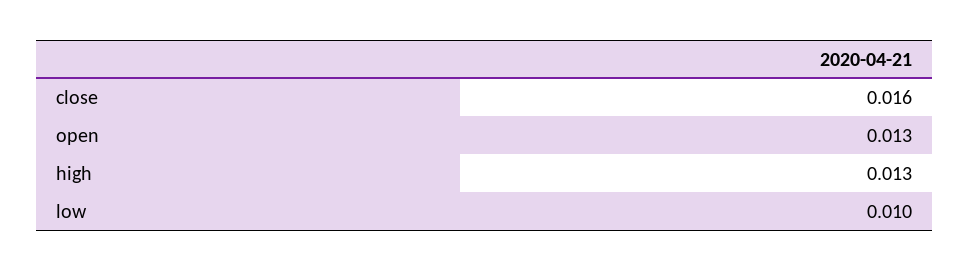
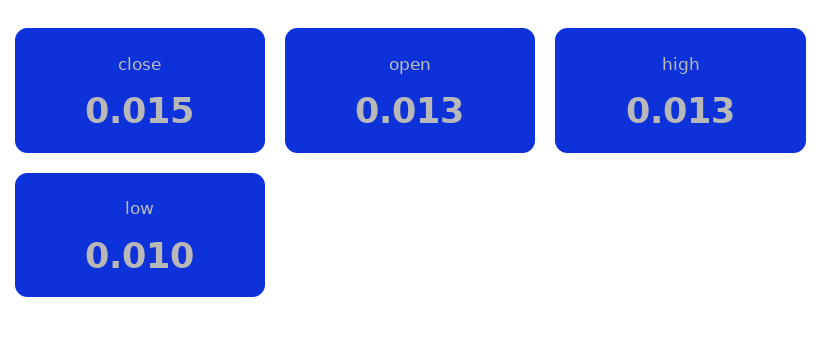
  {
-   "close": 0.016,
+   "close": 0.015,
    "open": 0.013,
    "high": 0.013,
    "low": 0.01
  }

